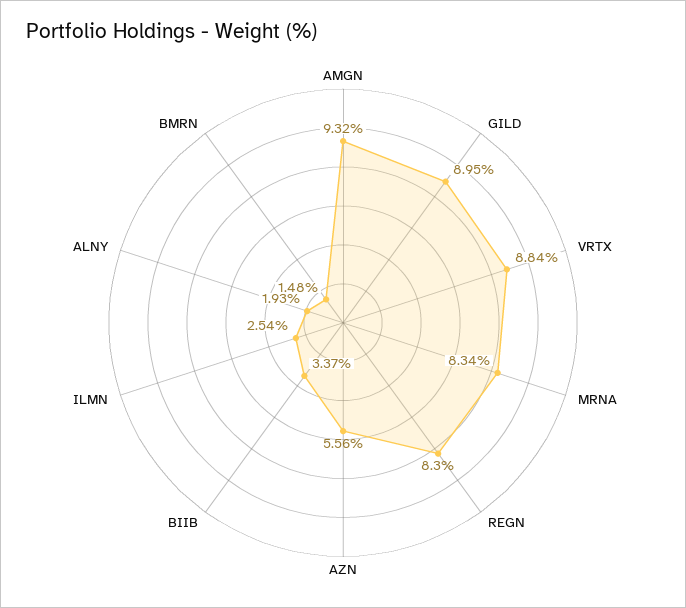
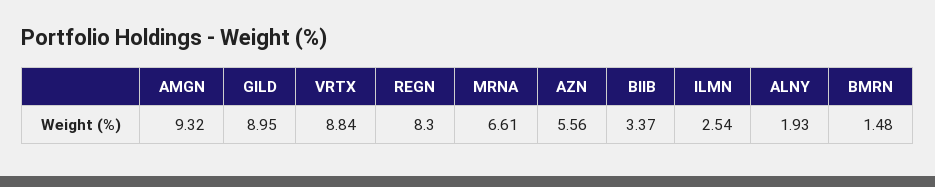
  {
    "AMGN": 9.32,
    "GILD": 8.95,
    "VRTX": 8.84,
-   "MRNA": 8.34,
+   "MRNA": 6.61,
    "REGN": 8.3,
    "AZN": 5.56,
    "BIIB": 3.37,
    "ILMN": 2.54,
    "ALNY": 1.93,
    "BMRN": 1.48
  }

